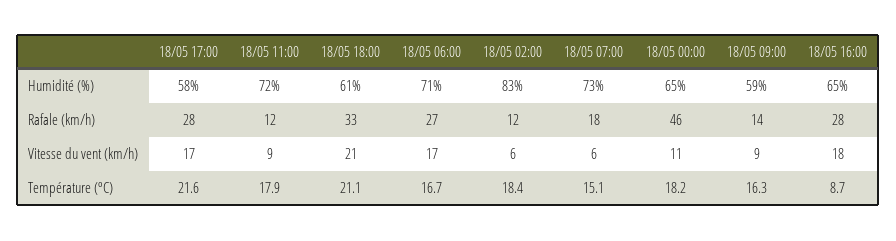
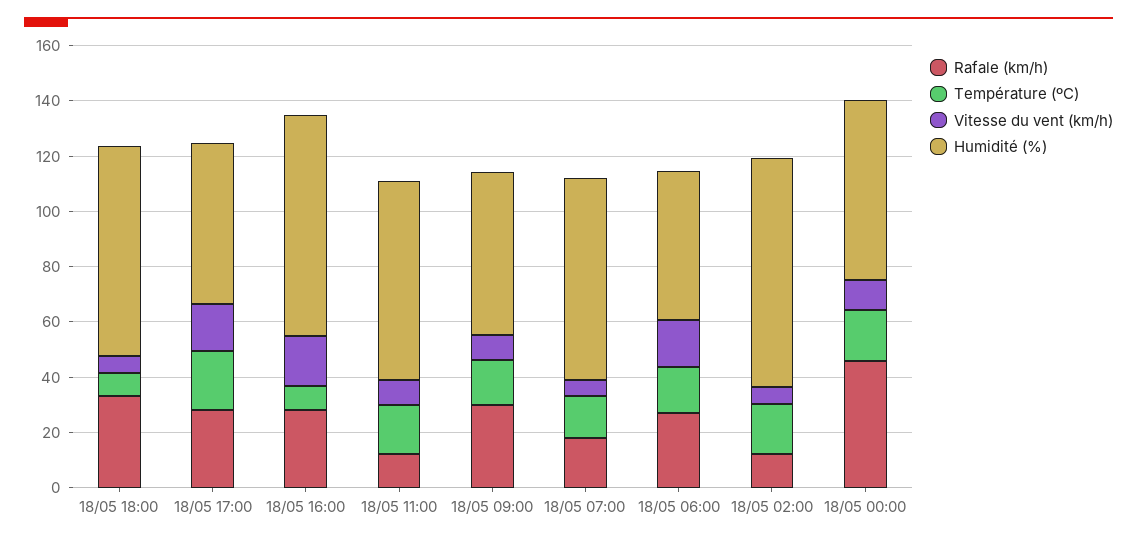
  {
    "Humidité (%)": {
      "18/05 17:00": 58,
      "18/05 11:00": 72,
-     "18/05 18:00": 61,
+     "18/05 18:00": 75,
-     "18/05 06:00": 71,
+     "18/05 06:00": 55,
      "18/05 02:00": 83,
      "18/05 07:00": 73,
      "18/05 00:00": 65,
      "18/05 09:00": 59,
-     "18/05 16:00": 65
+     "18/05 16:00": 80
    },
    "Rafale (km/h)": {
      "18/05 17:00": 28,
      "18/05 11:00": 12,
      "18/05 18:00": 33,
      "18/05 06:00": 27,
      "18/05 02:00": 12,
      "18/05 07:00": 18,
      "18/05 00:00": 46,
-     "18/05 09:00": 14,
+     "18/05 09:00": 30,
      "18/05 16:00": 28
    },
    "Vitesse du vent (km/h)": {
      "18/05 17:00": 17,
      "18/05 11:00": 9,
-     "18/05 18:00": 21,
+     "18/05 18:00": 5,
      "18/05 06:00": 17,
      "18/05 02:00": 6,
      "18/05 07:00": 6,
      "18/05 00:00": 11,
      "18/05 09:00": 9,
      "18/05 16:00": 18
    },
    "Température (ºC)": {
      "18/05 17:00": 21.6,
      "18/05 11:00": 17.9,
-     "18/05 18:00": 21.1,
+     "18/05 18:00": 10,
      "18/05 06:00": 16.7,
      "18/05 02:00": 18.4,
      "18/05 07:00": 15.1,
      "18/05 00:00": 18.2,
      "18/05 09:00": 16.3,
      "18/05 16:00": 8.7
    }
  }

